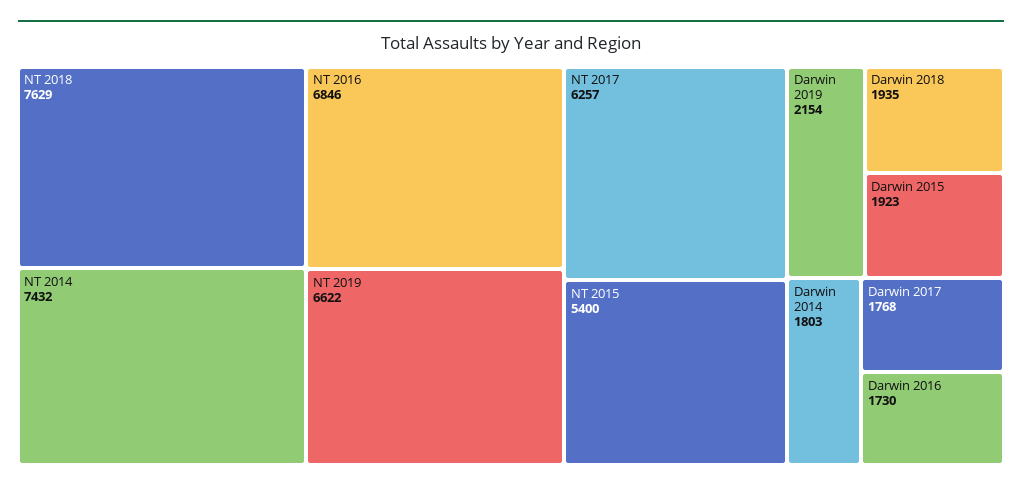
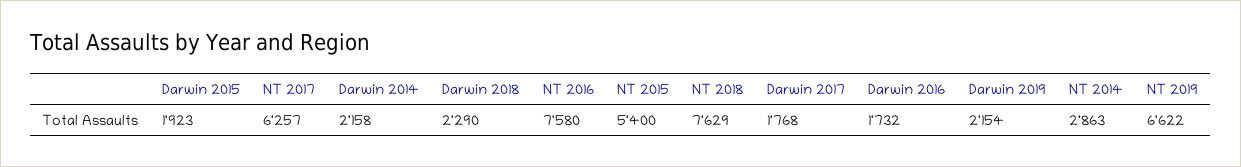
  {
    "NT 2018": 7629,
-   "NT 2014": 7432,
+   "NT 2014": 2863,
-   "NT 2016": 6846,
+   "NT 2016": 7580,
    "NT 2019": 6622,
    "NT 2017": 6257,
    "NT 2015": 5400,
    "Darwin 2019": 2154,
-   "Darwin 2018": 1935,
+   "Darwin 2018": 2290,
    "Darwin 2015": 1923,
-   "Darwin 2014": 1803,
+   "Darwin 2014": 2158,
    "Darwin 2017": 1768,
-   "Darwin 2016": 1730
+   "Darwin 2016": 1732
  }

